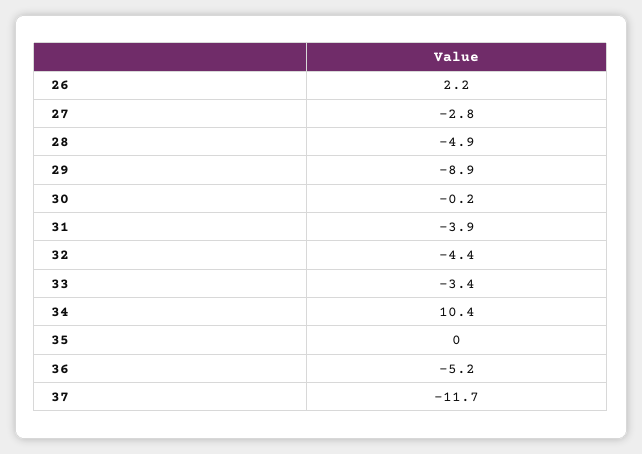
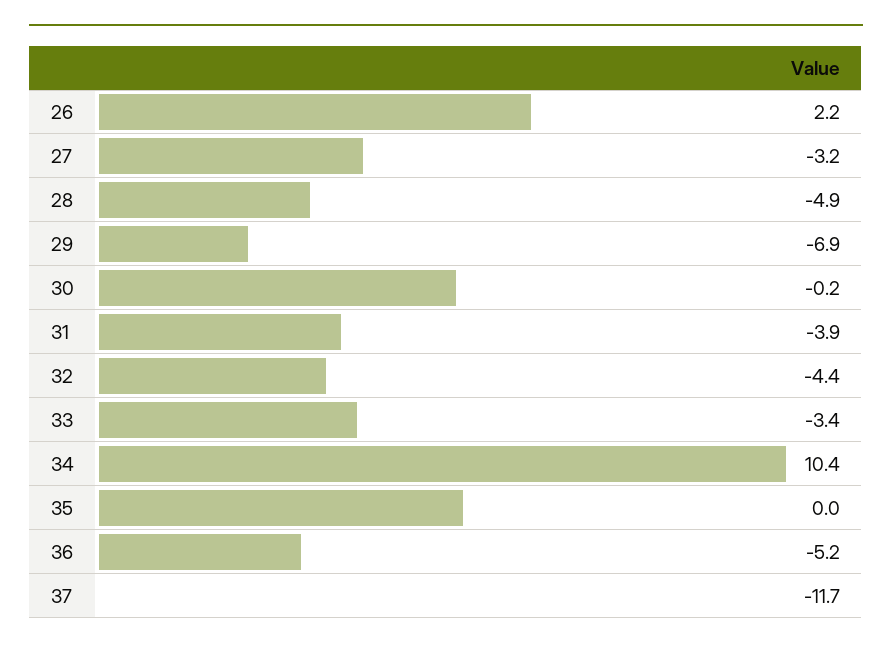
  {
    "26": 2.2,
-   "27": -2.8,
+   "27": -3.2,
    "28": -4.9,
-   "29": -8.9,
+   "29": -6.9,
    "30": -0.2,
    "31": -3.9,
    "32": -4.4,
    "33": -3.4,
    "34": 10.4,
    "35": 0,
    "36": -5.2,
    "37": -11.7
  }

